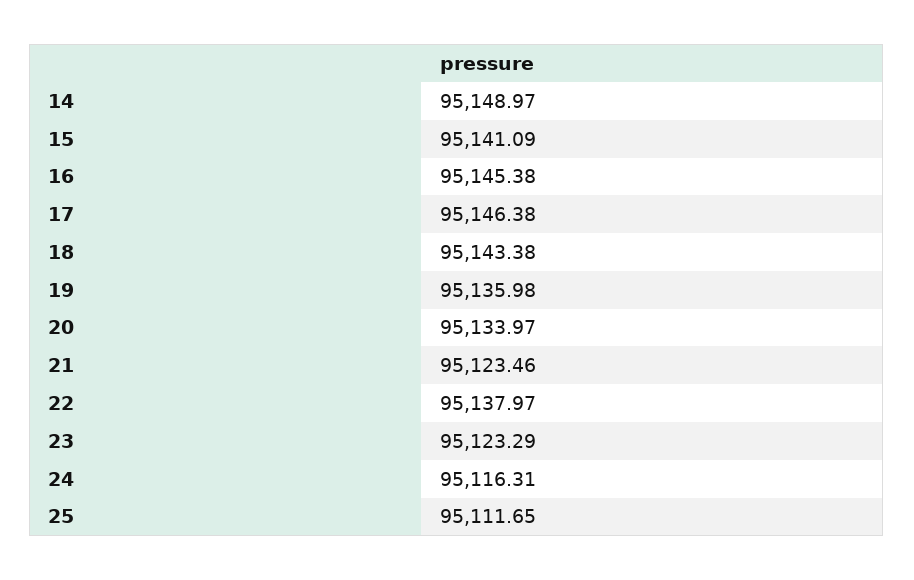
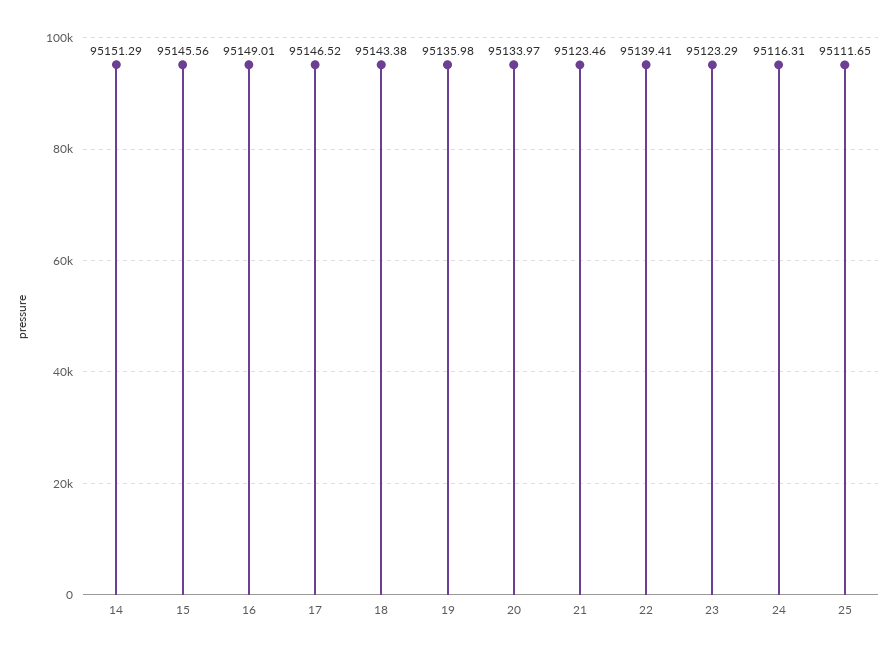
  {
-   "14": 95148.97,
+   "14": 95151.29,
-   "15": 95141.09,
+   "15": 95145.56,
-   "16": 95145.38,
+   "16": 95149.01,
-   "17": 95146.38,
+   "17": 95146.52,
    "18": 95143.38,
    "19": 95135.98,
    "20": 95133.97,
    "21": 95123.46,
-   "22": 95137.97,
+   "22": 95139.41,
    "23": 95123.29,
    "24": 95116.31,
    "25": 95111.65
  }

